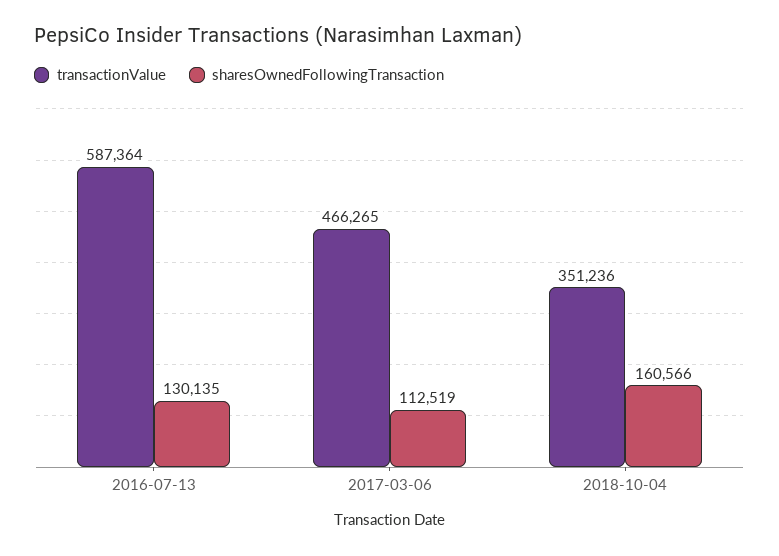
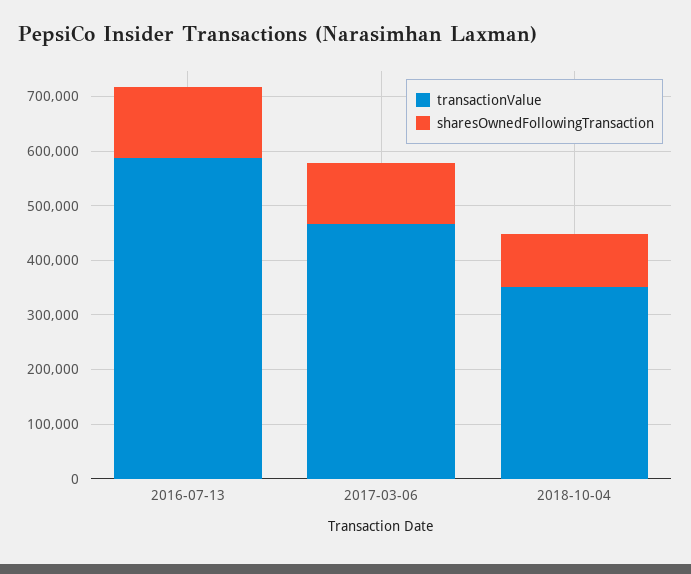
  {
    "transactionValue": {
      "2016-07-13": 587364,
      "2017-03-06": 466265,
      "2018-10-04": 351236
    },
    "sharesOwnedFollowingTransaction": {
      "2016-07-13": 130135,
      "2017-03-06": 112519,
-     "2018-10-04": 160566
+     "2018-10-04": 100000
    }
  }

